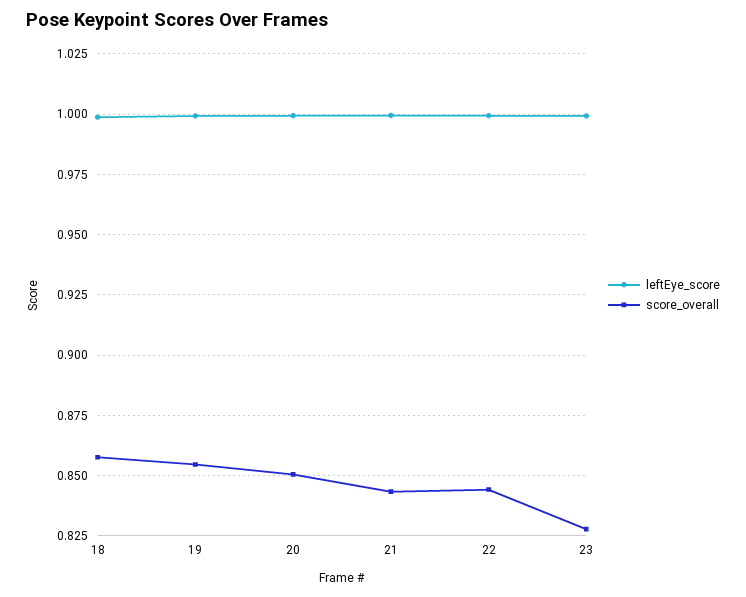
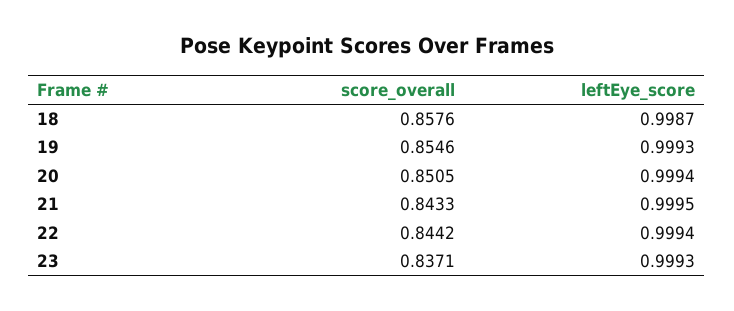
  {
    "leftEye_score": {
      "18": 0.9987,
      "19": 0.9993,
      "20": 0.9994,
      "21": 0.9995,
      "22": 0.9994,
      "23": 0.9993
    },
    "score_overall": {
      "18": 0.8576,
      "19": 0.8546,
      "20": 0.8505,
      "21": 0.8433,
      "22": 0.8442,
-     "23": 0.8275
+     "23": 0.8371
    }
  }

